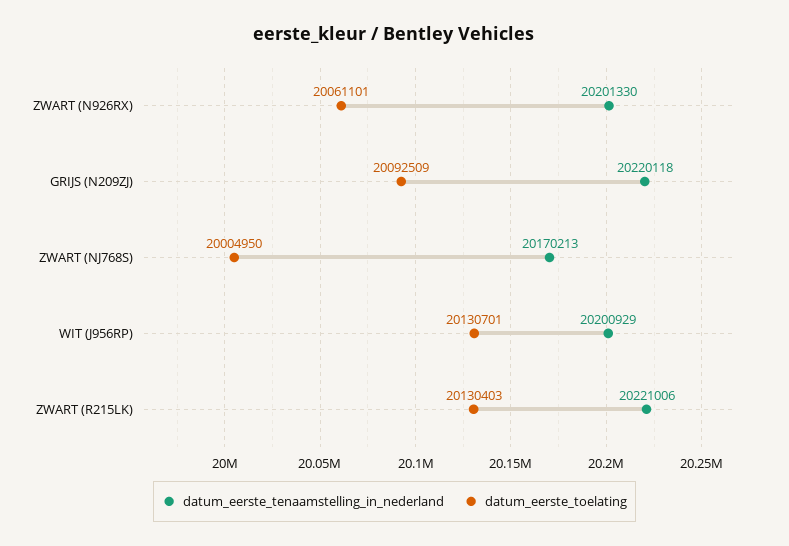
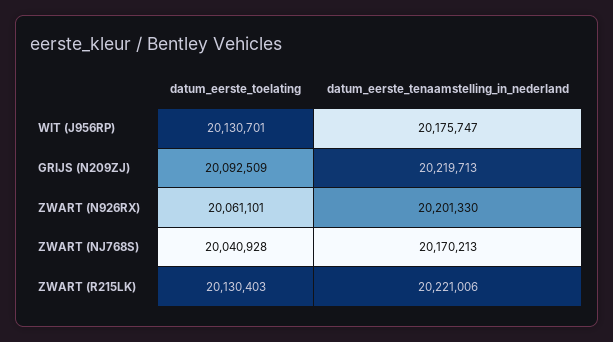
  {
    "datum_eerste_tenaamstelling_in_nederland": {
      "ZWART (N926RX)": 20201330,
-     "GRIJS (N209ZJ)": 20220118,
+     "GRIJS (N209ZJ)": 20219713,
      "ZWART (NJ768S)": 20170213,
-     "WIT (J956RP)": 20200929,
+     "WIT (J956RP)": 20175747,
      "ZWART (R215LK)": 20221006
    },
    "datum_eerste_toelating": {
      "ZWART (N926RX)": 20061101,
      "GRIJS (N209ZJ)": 20092509,
-     "ZWART (NJ768S)": 20004950,
+     "ZWART (NJ768S)": 20040928,
      "WIT (J956RP)": 20130701,
      "ZWART (R215LK)": 20130403
    }
  }

